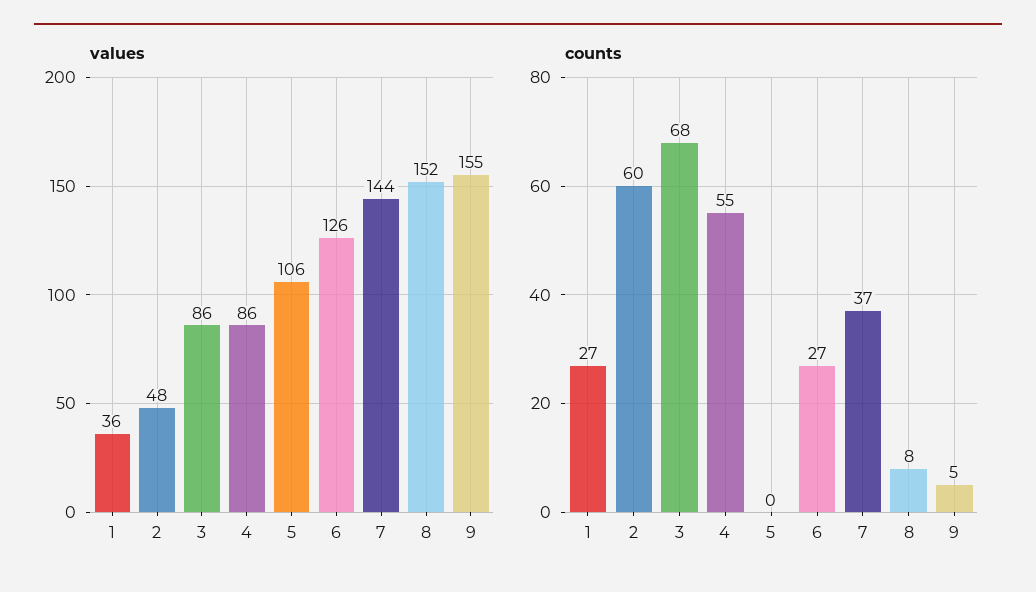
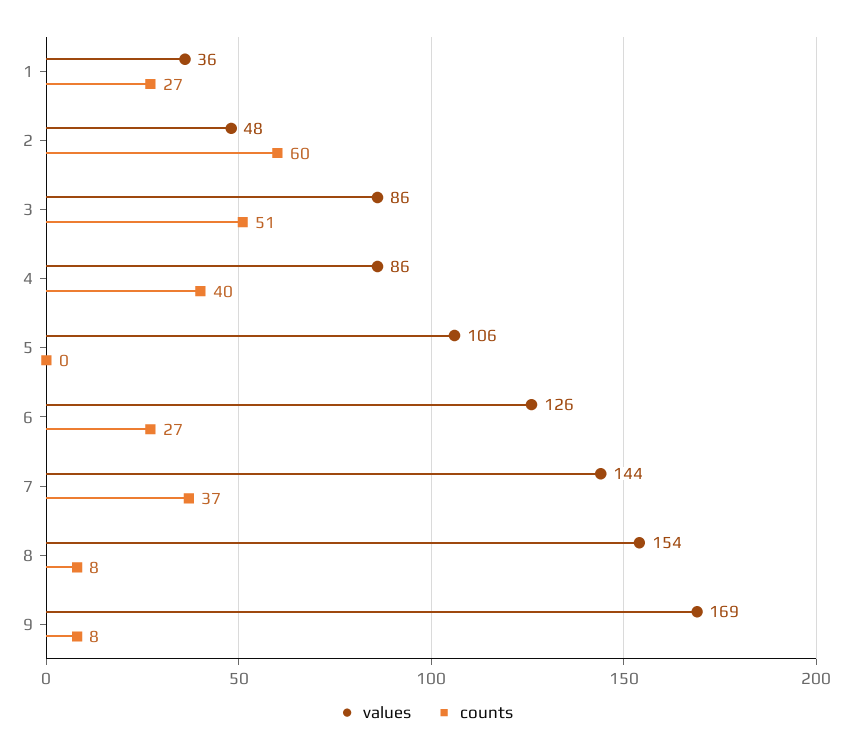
  {
    "values": {
      "1": 36,
      "2": 48,
      "3": 86,
      "4": 86,
      "5": 106,
      "6": 126,
      "7": 144,
-     "8": 152,
+     "8": 154,
-     "9": 155
+     "9": 169
    },
    "counts": {
      "1": 27,
      "2": 60,
-     "3": 68,
+     "3": 51,
-     "4": 55,
+     "4": 40,
      "5": 0,
      "6": 27,
      "7": 37,
      "8": 8,
-     "9": 5
+     "9": 8
    }
  }

